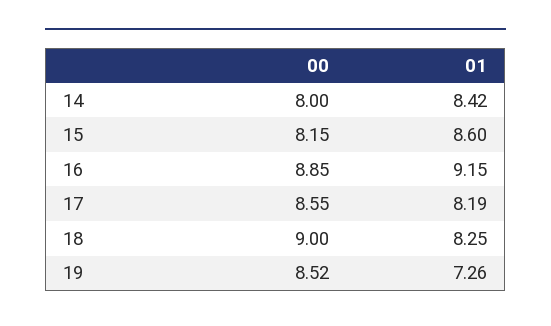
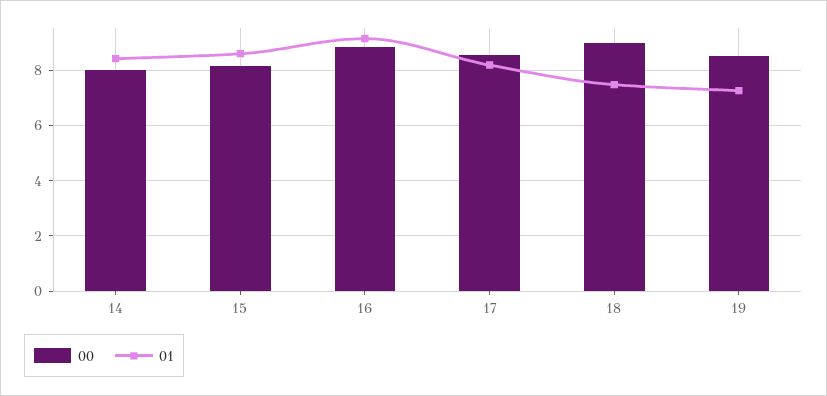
  {
    "00": {
      "14": 8,
      "15": 8.15,
      "16": 8.85,
      "17": 8.55,
      "18": 9,
      "19": 8.52
    },
    "01": {
      "14": 8.42,
      "15": 8.6,
      "16": 9.15,
      "17": 8.19,
-     "18": 8.25,
+     "18": 7.5,
      "19": 7.26
    }
  }

